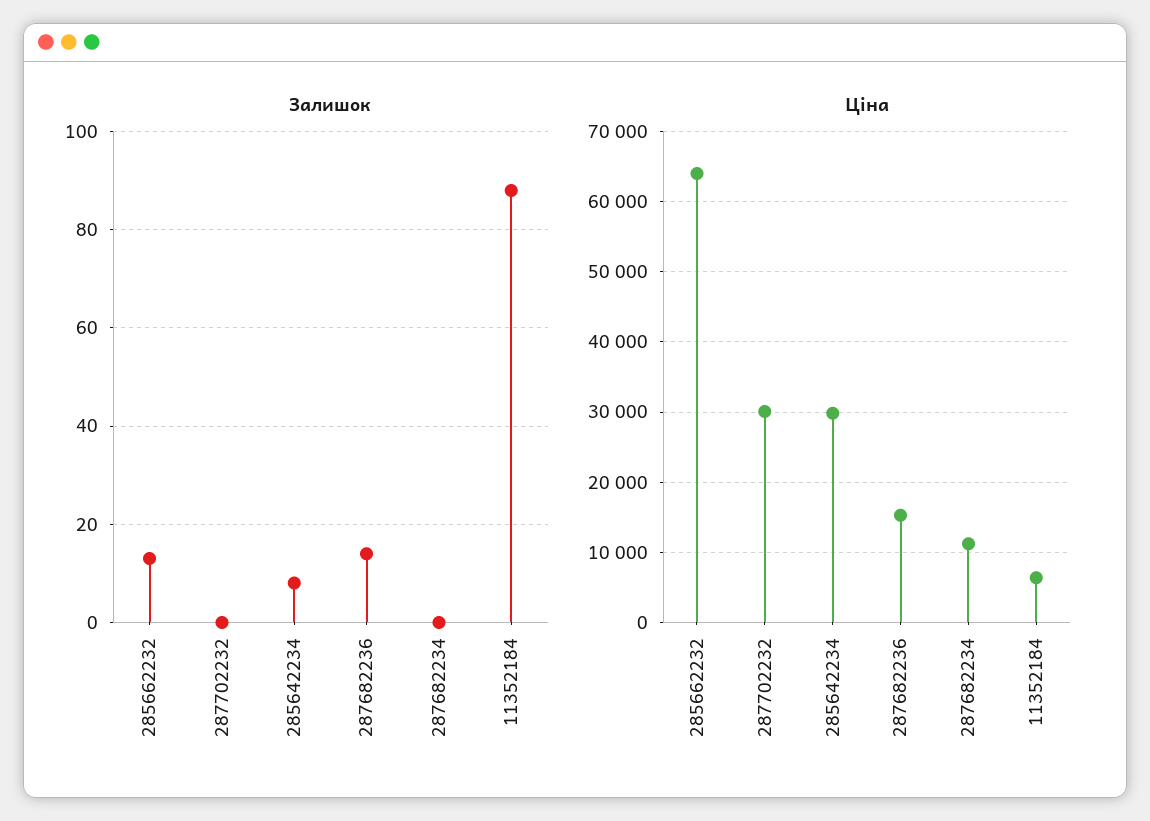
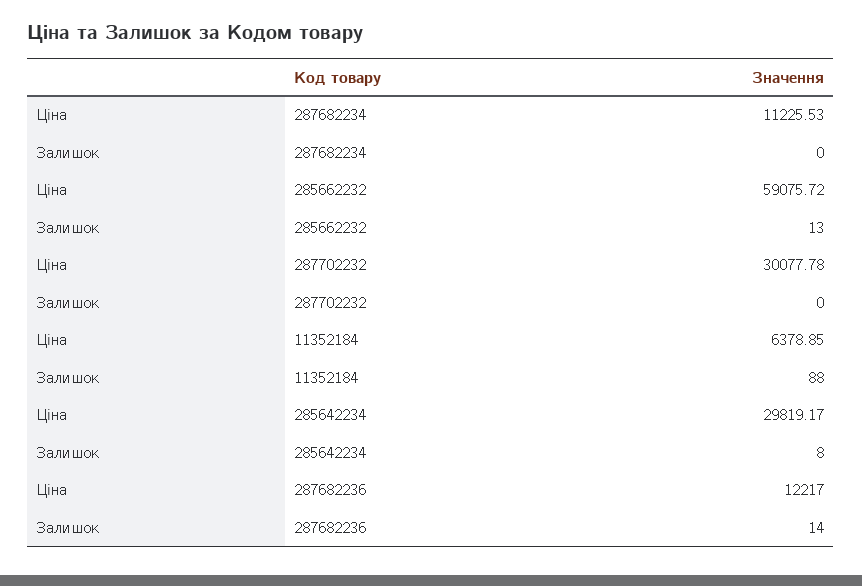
  {
    "Залишок": {
      "285662232": 13,
      "287702232": 0,
      "285642234": 8,
      "287682236": 14,
      "287682234": 0,
      "11352184": 88
    },
    "Ціна": {
-     "285662232": 64000,
+     "285662232": 59075.72,
      "287702232": 30077.78,
      "285642234": 29819.17,
-     "287682236": 15000,
+     "287682236": 12217,
      "287682234": 11225.53,
      "11352184": 6378.85
    }
  }

